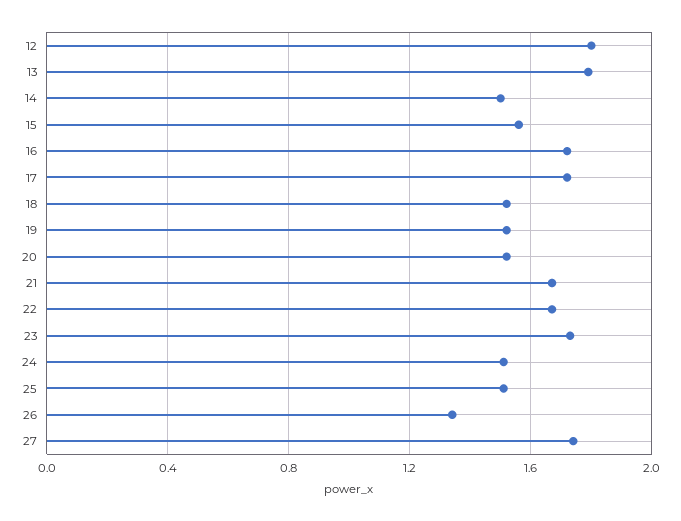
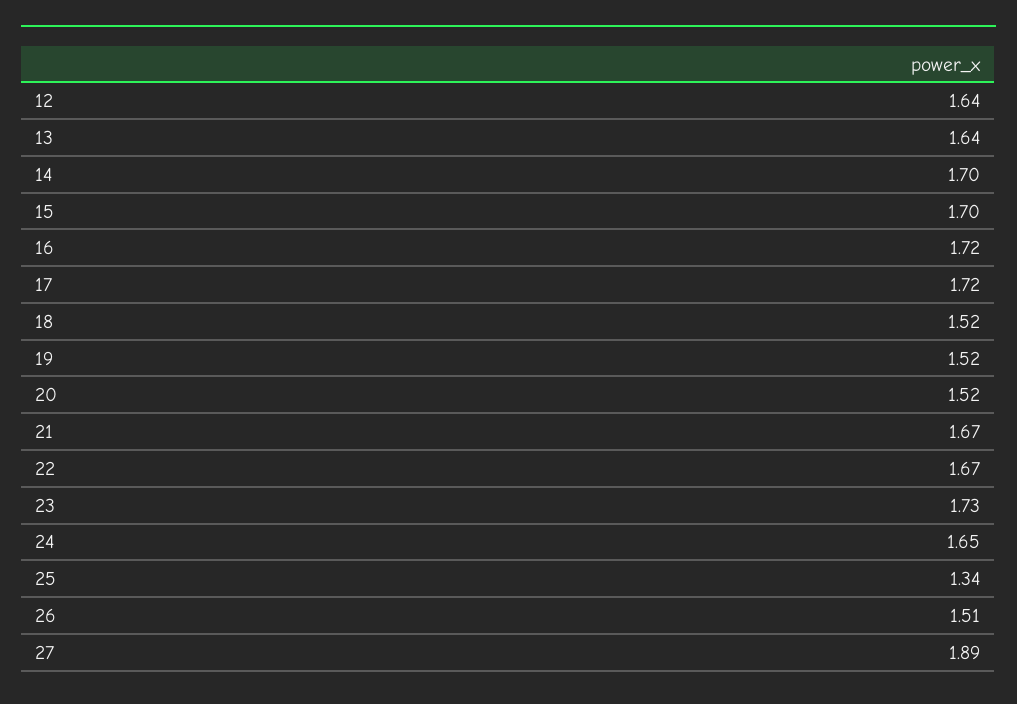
  {
-   "12": 1.8,
+   "12": 1.64,
-   "13": 1.8,
+   "13": 1.64,
-   "14": 1.5,
+   "14": 1.7,
-   "15": 1.55,
+   "15": 1.7,
    "16": 1.72,
    "17": 1.72,
    "18": 1.52,
    "19": 1.52,
    "20": 1.52,
    "21": 1.67,
    "22": 1.67,
    "23": 1.73,
-   "24": 1.5,
+   "24": 1.65,
-   "25": 1.5,
+   "25": 1.34,
-   "26": 1.35,
+   "26": 1.51,
-   "27": 1.75
+   "27": 1.89
  }

